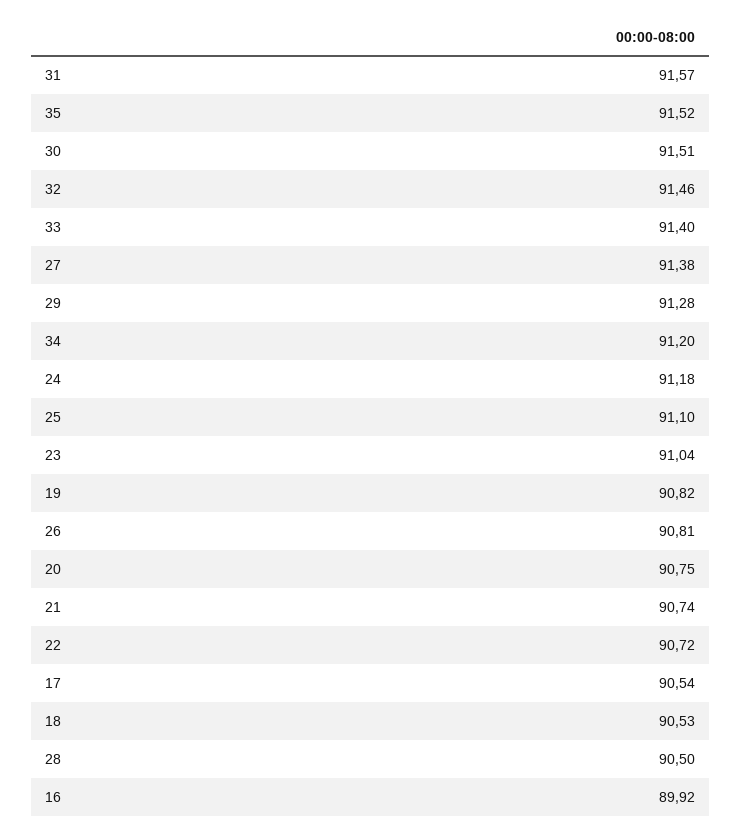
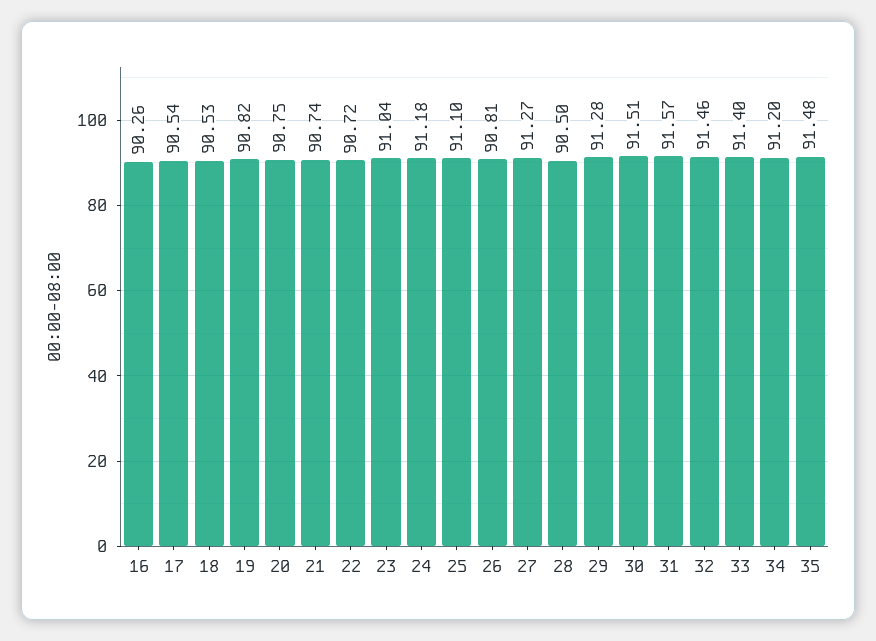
  {
    "31": 91.57,
-   "35": 91.52,
+   "35": 91.48,
    "30": 91.51,
    "32": 91.46,
    "33": 91.4,
-   "27": 91.38,
+   "27": 91.27,
    "29": 91.28,
    "34": 91.2,
    "24": 91.18,
    "25": 91.1,
    "23": 91.04,
    "19": 90.82,
    "26": 90.81,
    "20": 90.75,
    "21": 90.74,
    "22": 90.72,
    "17": 90.54,
    "18": 90.53,
    "28": 90.5,
-   "16": 89.92
+   "16": 90.26
  }

